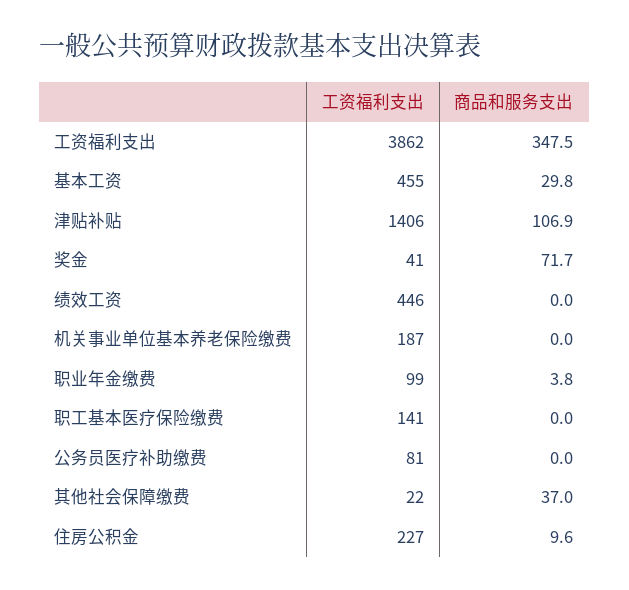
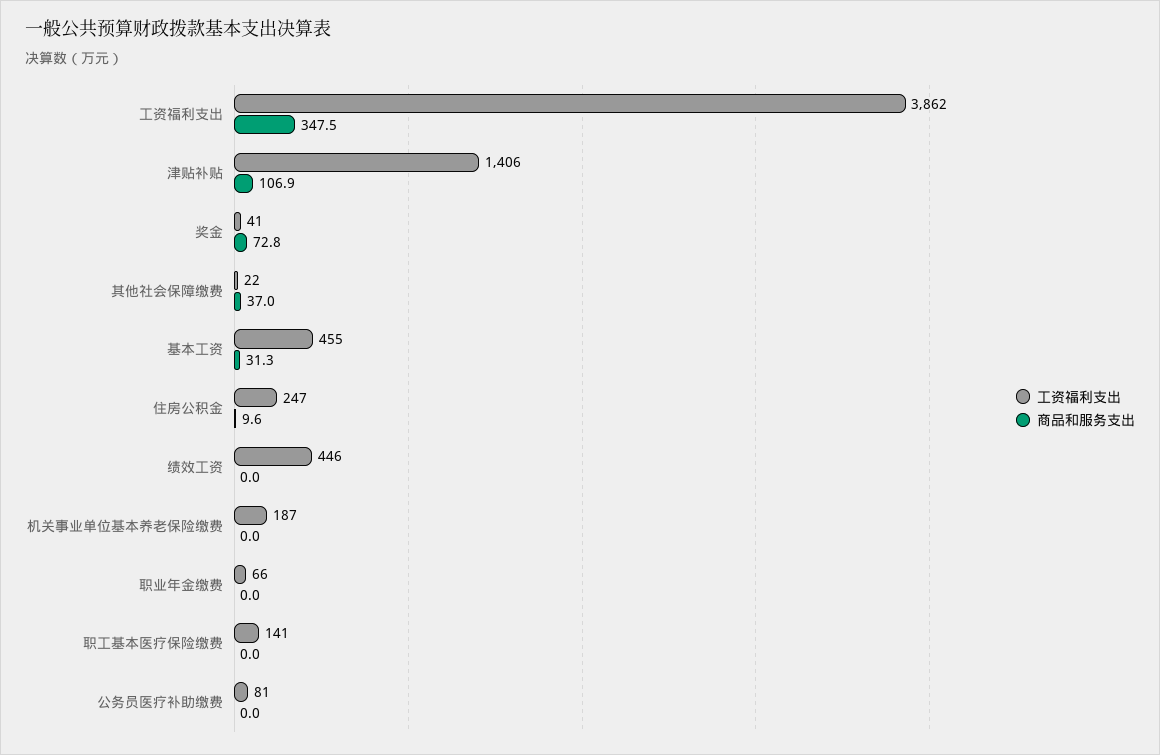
  {
    "工资福利支出": {
      "工资福利支出": 3862,
      "基本工资": 455,
      "津贴补贴": 1406,
      "奖金": 41,
      "绩效工资": 446,
      "机关事业单位基本养老保险缴费": 187,
-     "职业年金缴费": 99,
+     "职业年金缴费": 66,
      "职工基本医疗保险缴费": 141,
      "公务员医疗补助缴费": 81,
      "其他社会保障缴费": 22,
-     "住房公积金": 227
+     "住房公积金": 247
    },
    "商品和服务支出": {
      "工资福利支出": 347.5,
-     "基本工资": 29.8,
+     "基本工资": 31.3,
      "津贴补贴": 106.9,
-     "奖金": 71.7,
+     "奖金": 72.8,
      "绩效工资": 0,
      "机关事业单位基本养老保险缴费": 0,
-     "职业年金缴费": 3.8,
+     "职业年金缴费": 0,
      "职工基本医疗保险缴费": 0,
      "公务员医疗补助缴费": 0,
      "其他社会保障缴费": 37,
      "住房公积金": 9.6
    }
  }

